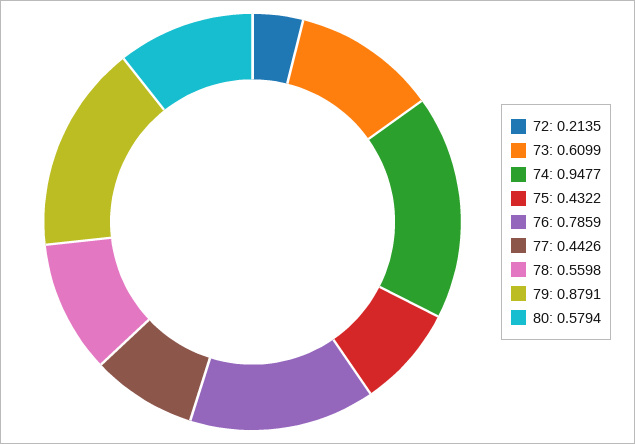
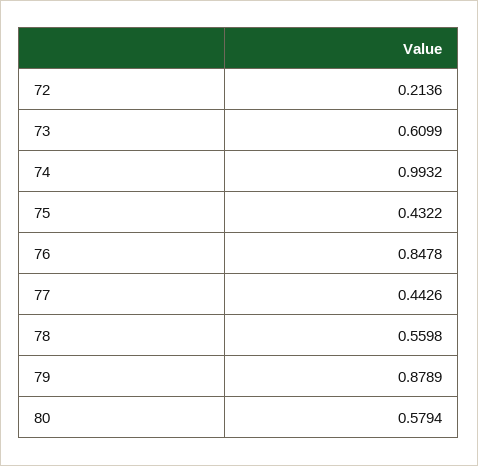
  {
-   "72": 0.2135,
+   "72": 0.2136,
    "73": 0.6099,
-   "74": 0.9477,
+   "74": 0.9932,
    "75": 0.4322,
-   "76": 0.7859,
+   "76": 0.8478,
    "77": 0.4426,
    "78": 0.5598,
-   "79": 0.8791,
+   "79": 0.8789,
    "80": 0.5794
  }

